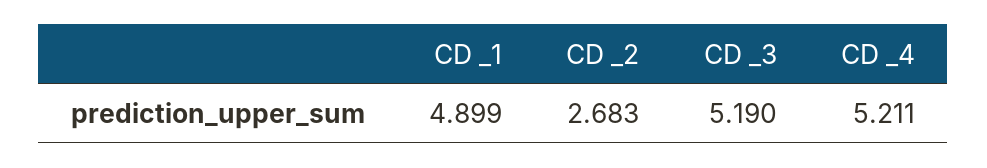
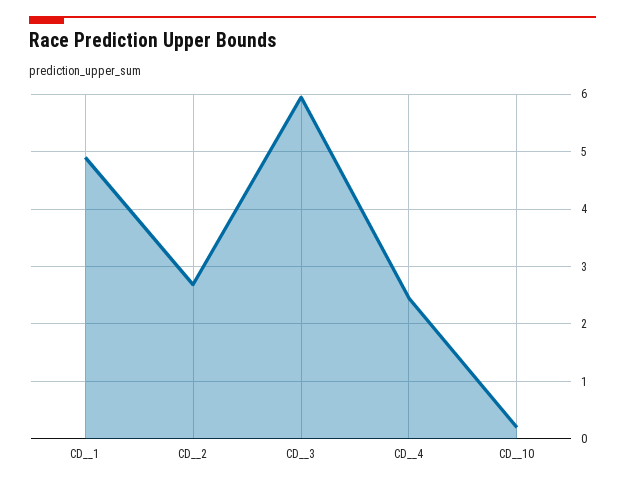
  {
    "CD _1": 4.899,
    "CD _2": 2.683,
-   "CD _3": 5.19,
+   "CD _3": 6,
-   "CD _4": 5.211
+   "CD _4": 2.4,
+   "CD__10": 0.2
  }

